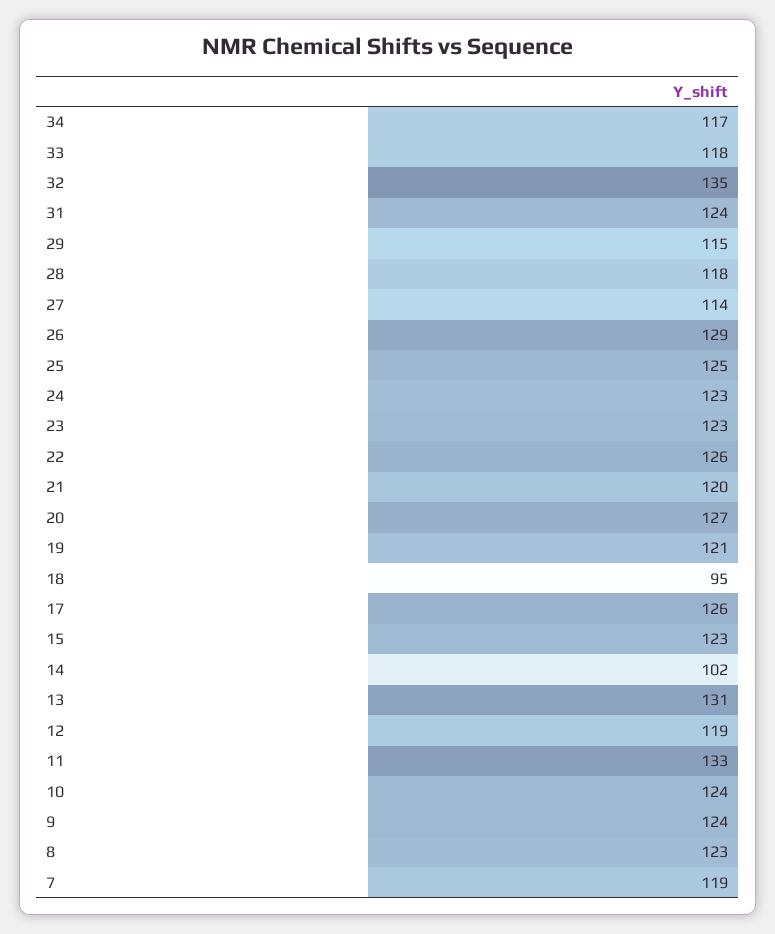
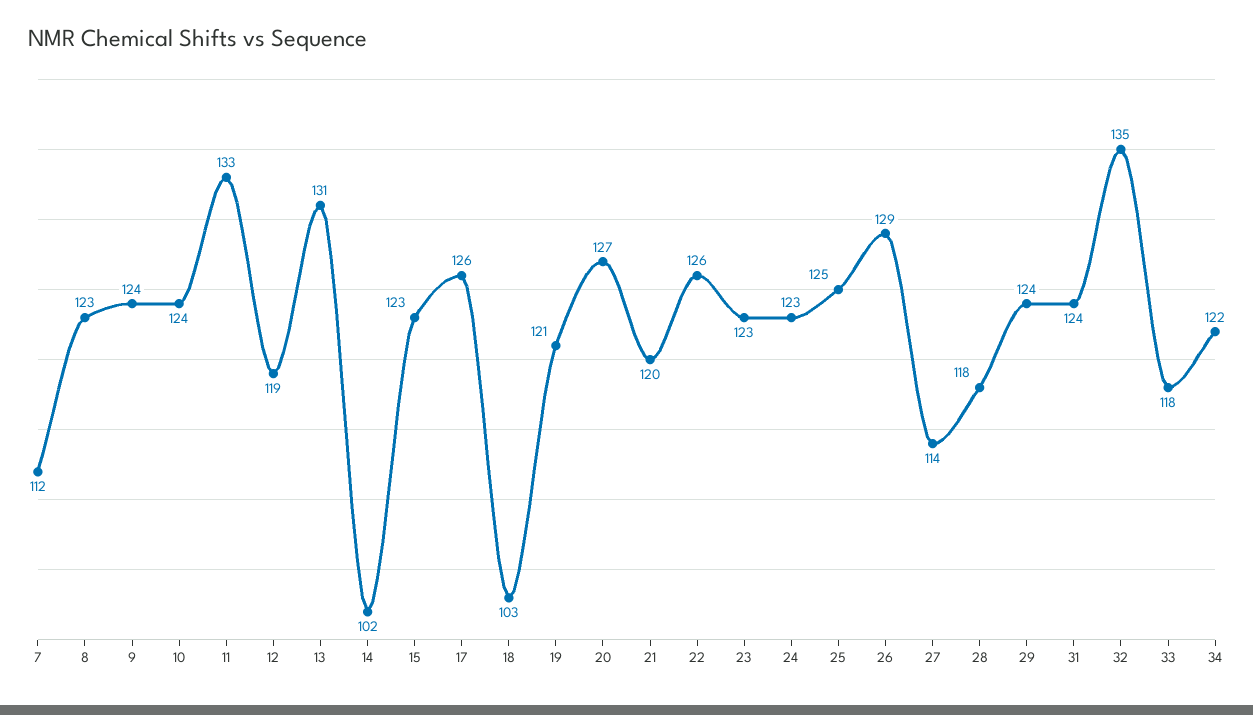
  {
-   "34": 117,
+   "34": 122,
    "33": 118,
    "32": 135,
    "31": 124,
-   "29": 115,
+   "29": 124,
    "28": 118,
    "27": 114,
    "26": 129,
    "25": 125,
    "24": 123,
    "23": 123,
    "22": 126,
    "21": 120,
    "20": 127,
    "19": 121,
-   "18": 95,
+   "18": 103,
    "17": 126,
    "15": 123,
    "14": 102,
    "13": 131,
    "12": 119,
    "11": 133,
    "10": 124,
    "9": 124,
    "8": 123,
-   "7": 119
+   "7": 112
  }

